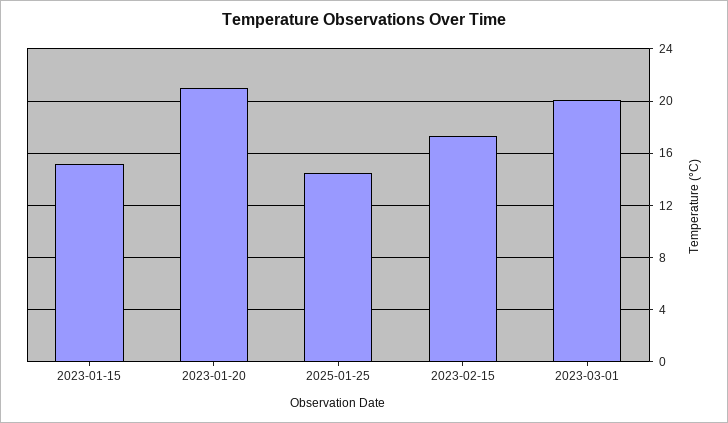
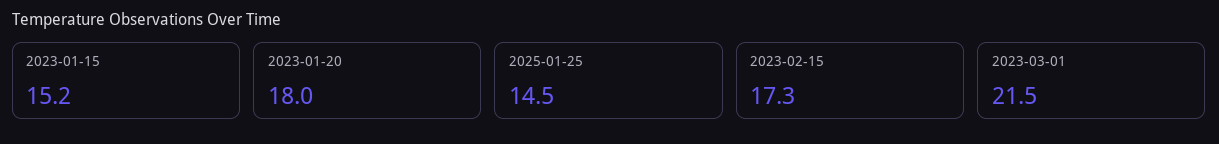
  {
    "2023-01-15": 15.2,
-   "2023-01-20": 21,
+   "2023-01-20": 18,
    "2025-01-25": 14.5,
    "2023-02-15": 17.3,
-   "2023-03-01": 20
+   "2023-03-01": 21.5
  }

